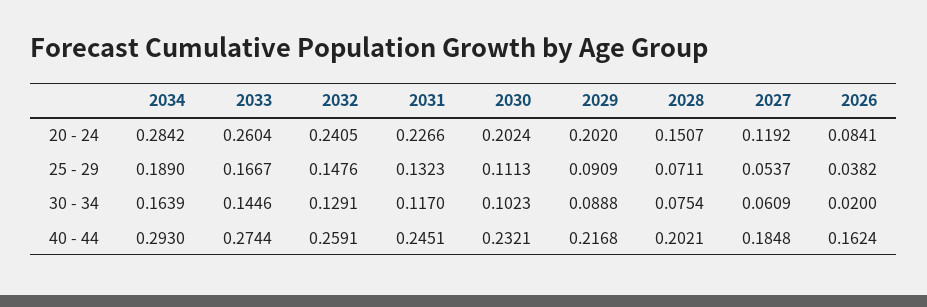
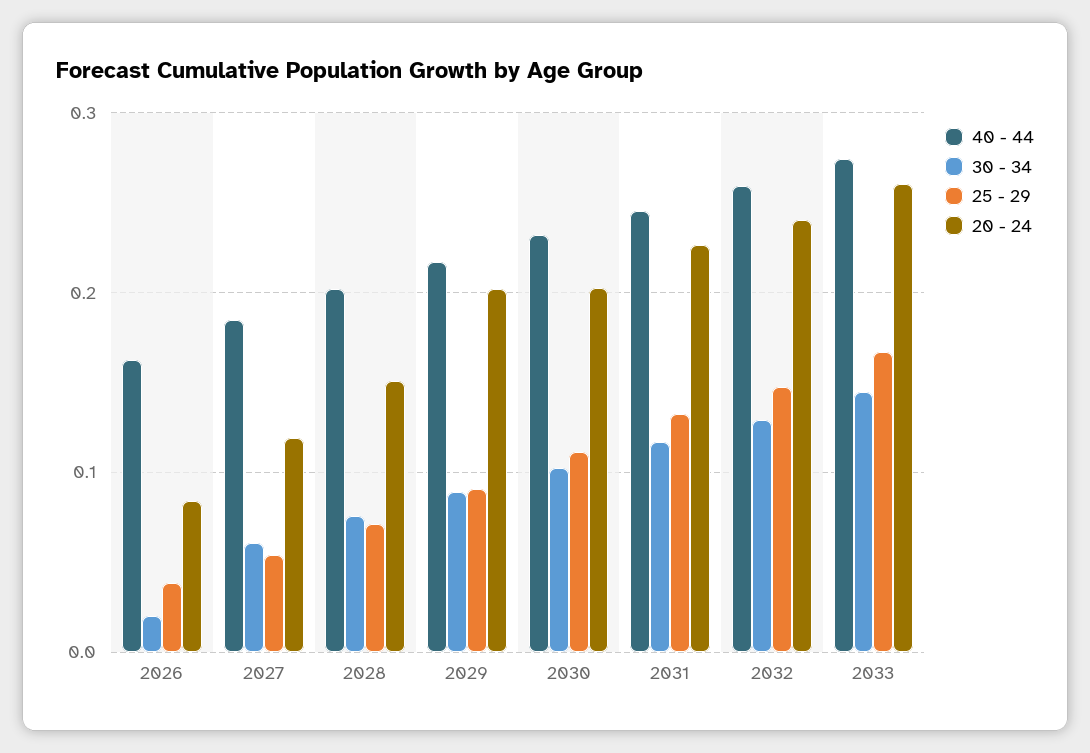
  {
    "20 - 24": {
-     "2034": 0.2842,
      "2033": 0.2604,
      "2032": 0.2405,
      "2031": 0.2266,
      "2030": 0.2024,
      "2029": 0.202,
      "2028": 0.1507,
      "2027": 0.1192,
      "2026": 0.0841
    },
    "25 - 29": {
-     "2034": 0.189,
      "2033": 0.1667,
      "2032": 0.1476,
      "2031": 0.1323,
      "2030": 0.1113,
      "2029": 0.0909,
      "2028": 0.0711,
      "2027": 0.0537,
      "2026": 0.0382
    },
    "30 - 34": {
-     "2034": 0.1639,
      "2033": 0.1446,
      "2032": 0.1291,
      "2031": 0.117,
      "2030": 0.1023,
      "2029": 0.0888,
      "2028": 0.0754,
      "2027": 0.0609,
      "2026": 0.02
    },
    "40 - 44": {
-     "2034": 0.293,
      "2033": 0.2744,
      "2032": 0.2591,
      "2031": 0.2451,
      "2030": 0.2321,
      "2029": 0.2168,
      "2028": 0.2021,
      "2027": 0.1848,
      "2026": 0.1624
    }
  }

